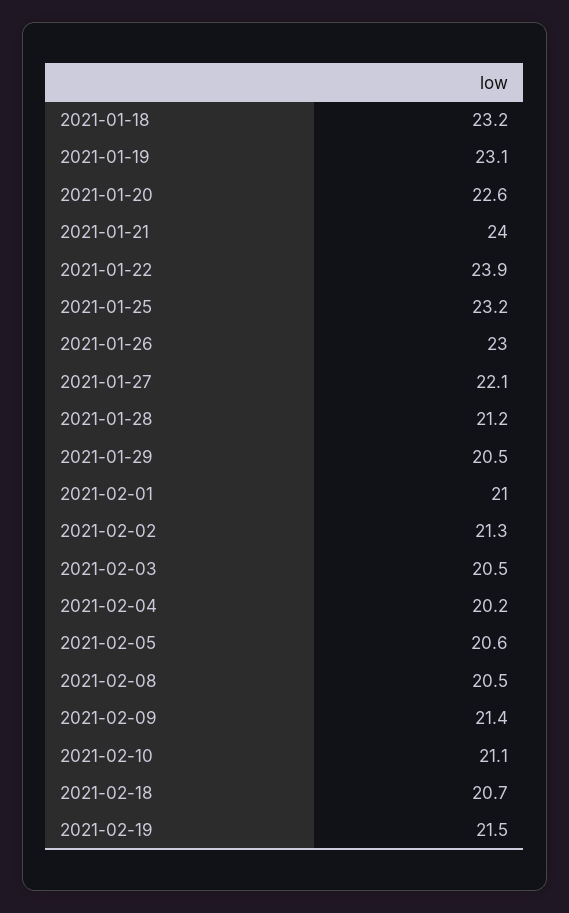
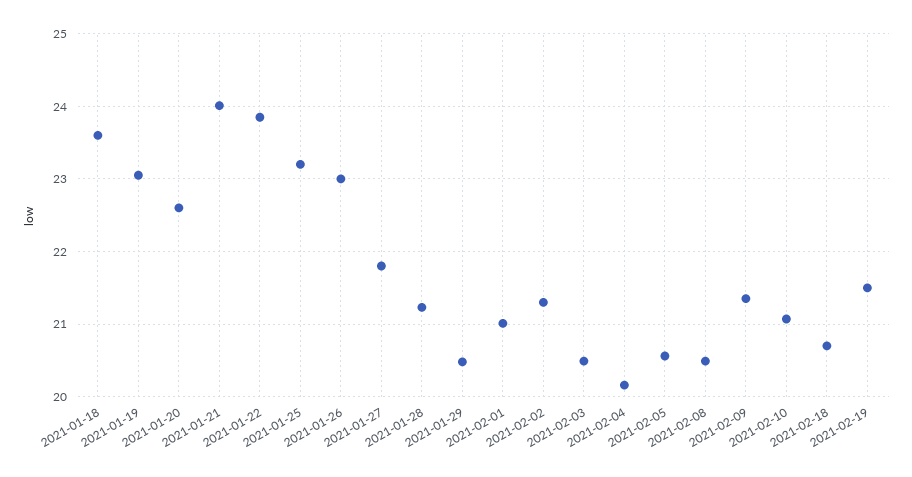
  {
-   "2021-01-18": 23.2,
+   "2021-01-18": 23.6,
    "2021-01-19": 23.1,
    "2021-01-20": 22.6,
    "2021-01-21": 24,
    "2021-01-22": 23.9,
    "2021-01-25": 23.2,
    "2021-01-26": 23,
-   "2021-01-27": 22.1,
+   "2021-01-27": 21.8,
    "2021-01-28": 21.2,
    "2021-01-29": 20.5,
    "2021-02-01": 21,
    "2021-02-02": 21.3,
    "2021-02-03": 20.5,
    "2021-02-04": 20.2,
    "2021-02-05": 20.6,
    "2021-02-08": 20.5,
    "2021-02-09": 21.4,
    "2021-02-10": 21.1,
    "2021-02-18": 20.7,
    "2021-02-19": 21.5
  }

